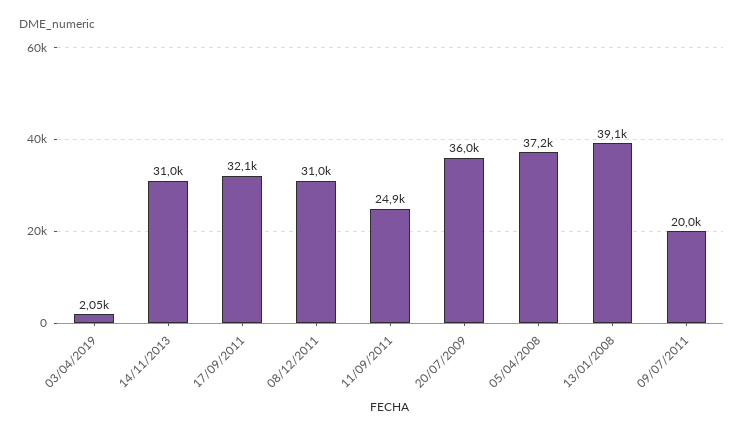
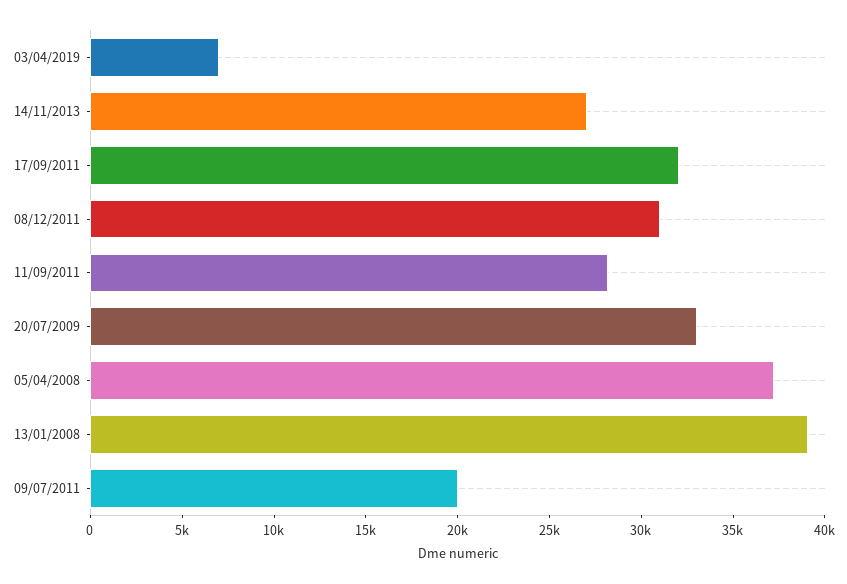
  {
-   "03/04/2019": 2050,
+   "03/04/2019": 7000,
-   "14/11/2013": 31000,
+   "14/11/2013": 27000,
    "17/09/2011": 32100,
    "08/12/2011": 31000,
-   "11/09/2011": 24900,
+   "11/09/2011": 28000,
-   "20/07/2009": 36000,
+   "20/07/2009": 33000,
    "05/04/2008": 37200,
    "13/01/2008": 39100,
    "09/07/2011": 20000
  }

